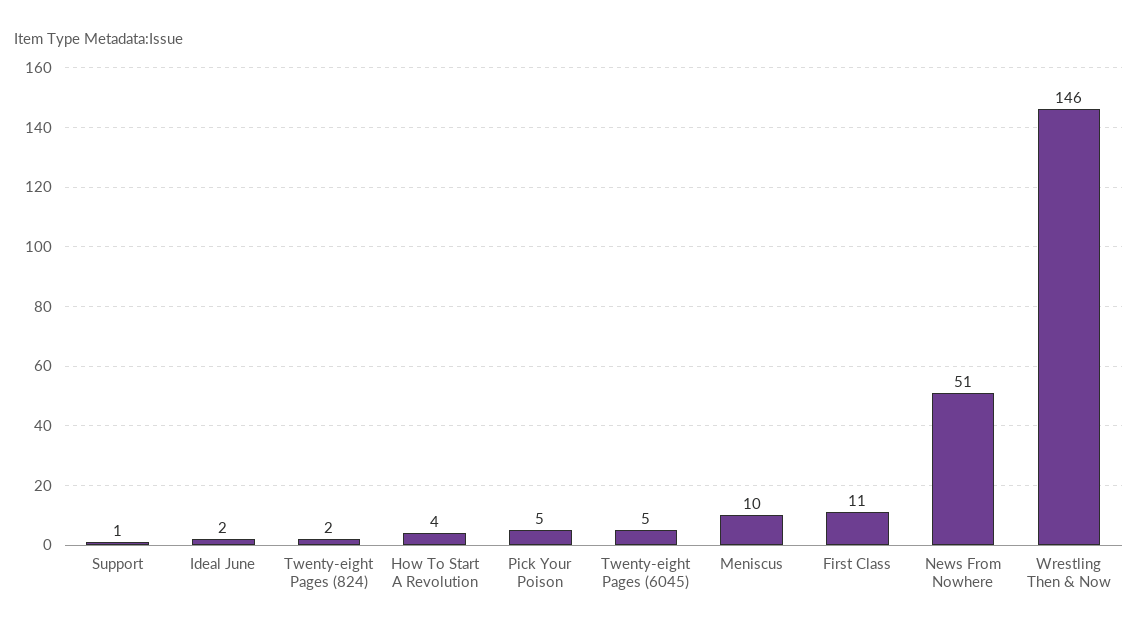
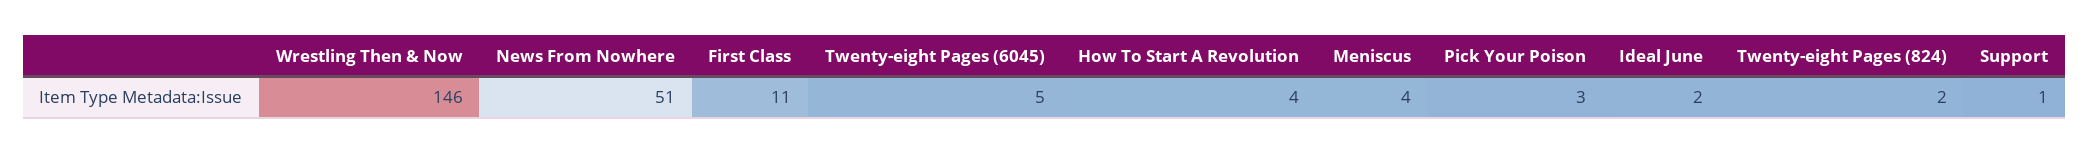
  {
    "Support": 1,
    "Ideal June": 2,
    "Twenty-eight Pages (824)": 2,
    "How To Start A Revolution": 4,
-   "Pick Your Poison": 5,
+   "Pick Your Poison": 3,
    "Twenty-eight Pages (6045)": 5,
-   "Meniscus": 10,
+   "Meniscus": 4,
    "First Class": 11,
    "News From Nowhere": 51,
    "Wrestling Then & Now": 146
  }

